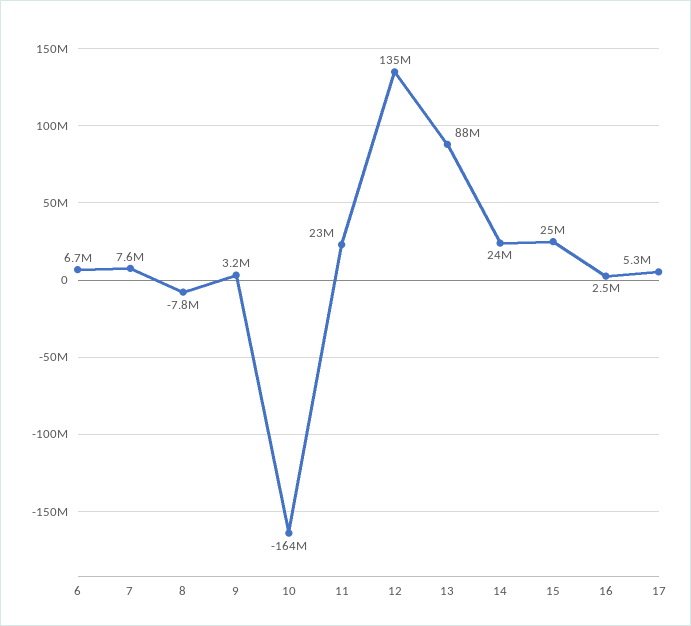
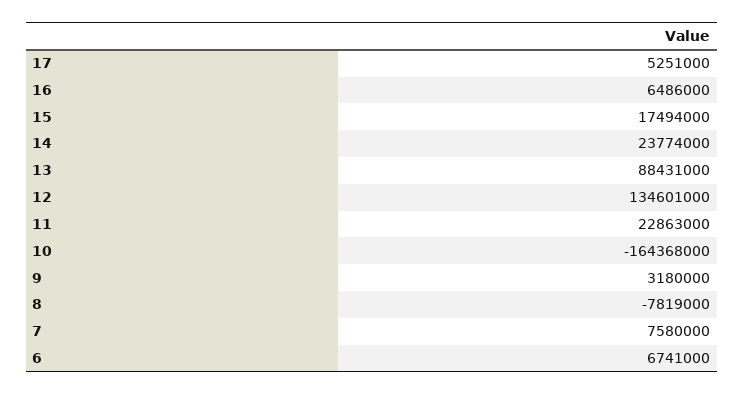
  {
    "6": 6741000,
    "7": 7580000,
    "8": -7819000,
    "9": 3180000,
    "10": -164368000,
    "11": 22863000,
    "12": 134601000,
    "13": 88431000,
    "14": 23774000,
-   "15": 25000000,
+   "15": 17494000,
-   "16": 2500000,
+   "16": 6486000,
    "17": 5251000
  }

